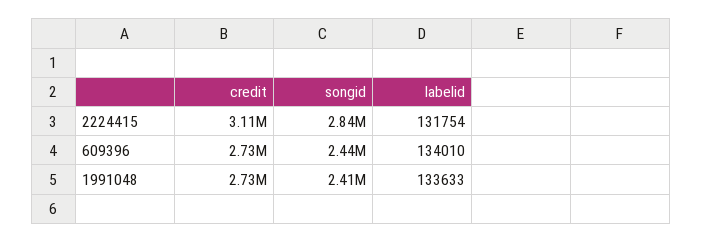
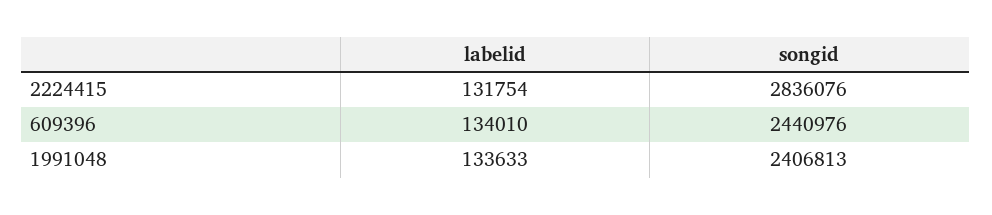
  {
-   "credit": {
-     "2224415": 3110000,
-     "609396": 2730000,
-     "1991048": 2730000
-   },
    "songid": {
      "2224415": 2836076,
      "609396": 2440976,
      "1991048": 2406813
    },
    "labelid": {
      "2224415": 131754,
      "609396": 134010,
      "1991048": 133633
    }
  }

